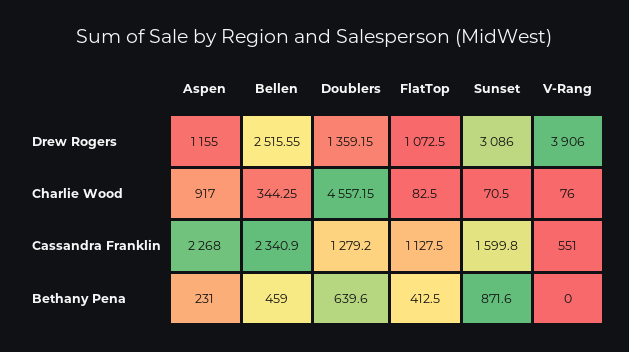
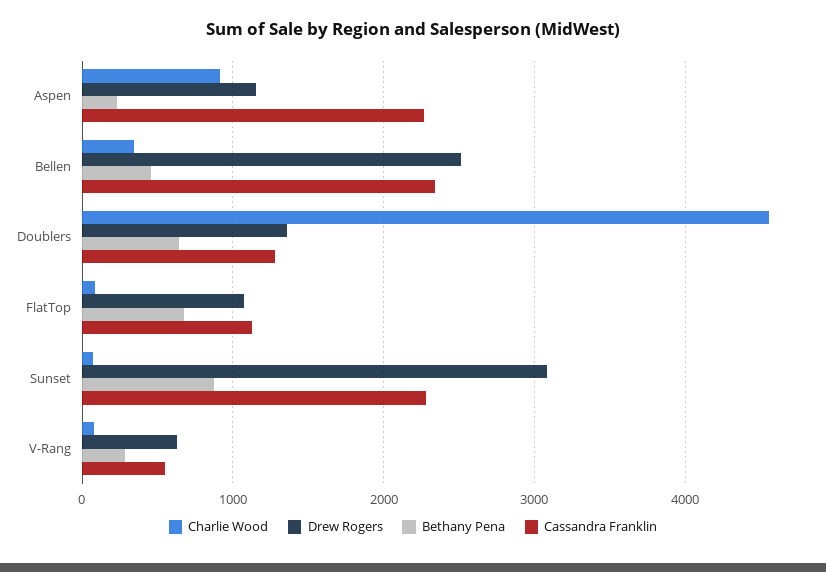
  {
    "Drew Rogers": {
      "Aspen": 1155,
      "Bellen": 2515.55,
      "Doublers": 1359.15,
      "FlatTop": 1072.5,
      "Sunset": 3086,
-     "V-Rang": 3906
+     "V-Rang": 600
    },
    "Charlie Wood": {
      "Aspen": 917,
      "Bellen": 344.25,
      "Doublers": 4557.15,
      "FlatTop": 82.5,
      "Sunset": 70.5,
      "V-Rang": 76
    },
    "Cassandra Franklin": {
      "Aspen": 2268,
      "Bellen": 2340.9,
      "Doublers": 1279.2,
      "FlatTop": 1127.5,
-     "Sunset": 1599.8,
+     "Sunset": 2300,
      "V-Rang": 551
    },
    "Bethany Pena": {
      "Aspen": 231,
      "Bellen": 459,
      "Doublers": 639.6,
-     "FlatTop": 412.5,
+     "FlatTop": 700,
      "Sunset": 871.6,
-     "V-Rang": 0
+     "V-Rang": 300
    }
  }

